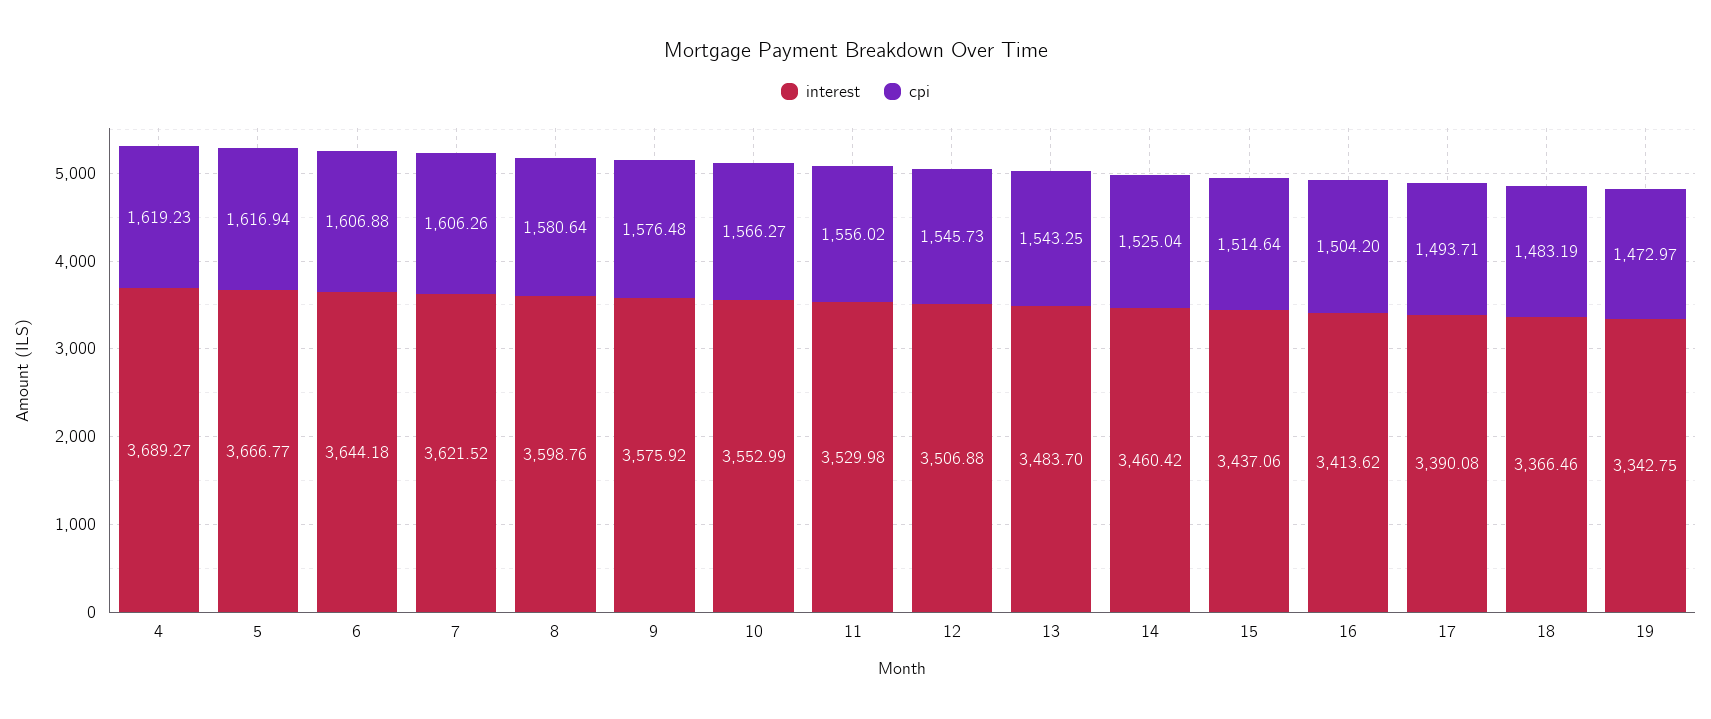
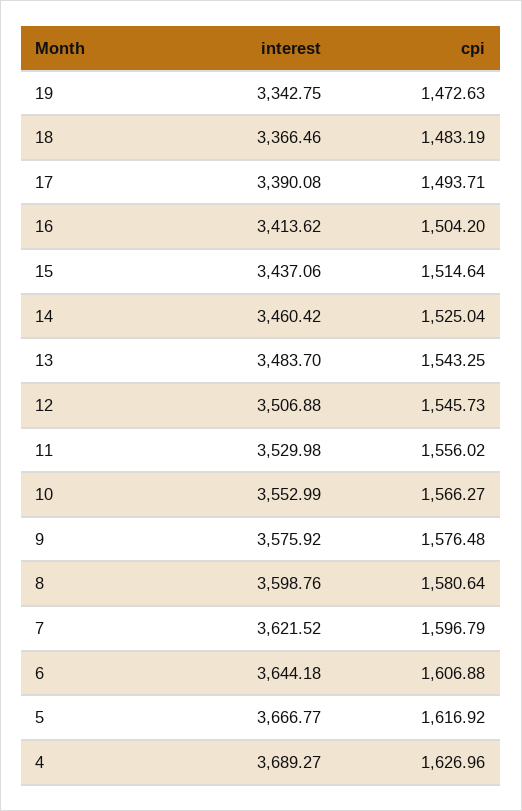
  {
    "interest": {
      "4": 3689.27,
      "5": 3666.77,
      "6": 3644.18,
      "7": 3621.52,
      "8": 3598.76,
      "9": 3575.92,
      "10": 3552.99,
      "11": 3529.98,
      "12": 3506.88,
      "13": 3483.7,
      "14": 3460.42,
      "15": 3437.06,
      "16": 3413.62,
      "17": 3390.08,
      "18": 3366.46,
      "19": 3342.75
    },
    "cpi": {
-     "4": 1619.23,
+     "4": 1626.96,
-     "5": 1616.94,
+     "5": 1616.92,
      "6": 1606.88,
-     "7": 1606.26,
+     "7": 1596.79,
      "8": 1580.64,
      "9": 1576.48,
      "10": 1566.27,
      "11": 1556.02,
      "12": 1545.73,
      "13": 1543.25,
      "14": 1525.04,
      "15": 1514.64,
      "16": 1504.2,
      "17": 1493.71,
      "18": 1483.19,
-     "19": 1472.97
+     "19": 1472.63
    }
  }

